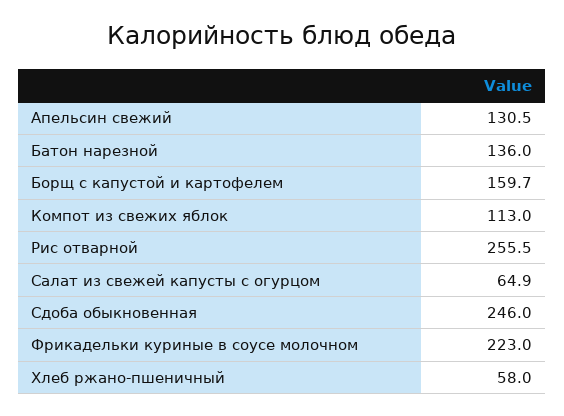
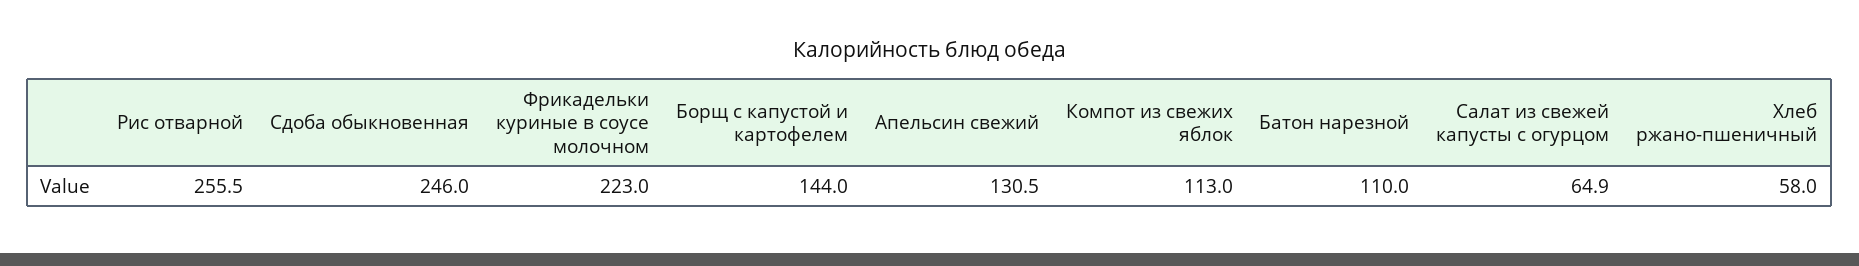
  {
    "Апельсин свежий": 130.5,
-   "Батон нарезной": 136,
+   "Батон нарезной": 110,
-   "Борщ с капустой и картофелем": 159.7,
+   "Борщ с капустой и картофелем": 144,
    "Компот из свежих яблок": 113,
    "Рис отварной": 255.5,
    "Салат из свежей капусты с огурцом": 64.9,
    "Сдоба обыкновенная": 246,
    "Фрикадельки куриные в соусе молочном": 223,
    "Хлеб ржано-пшеничный": 58
  }

